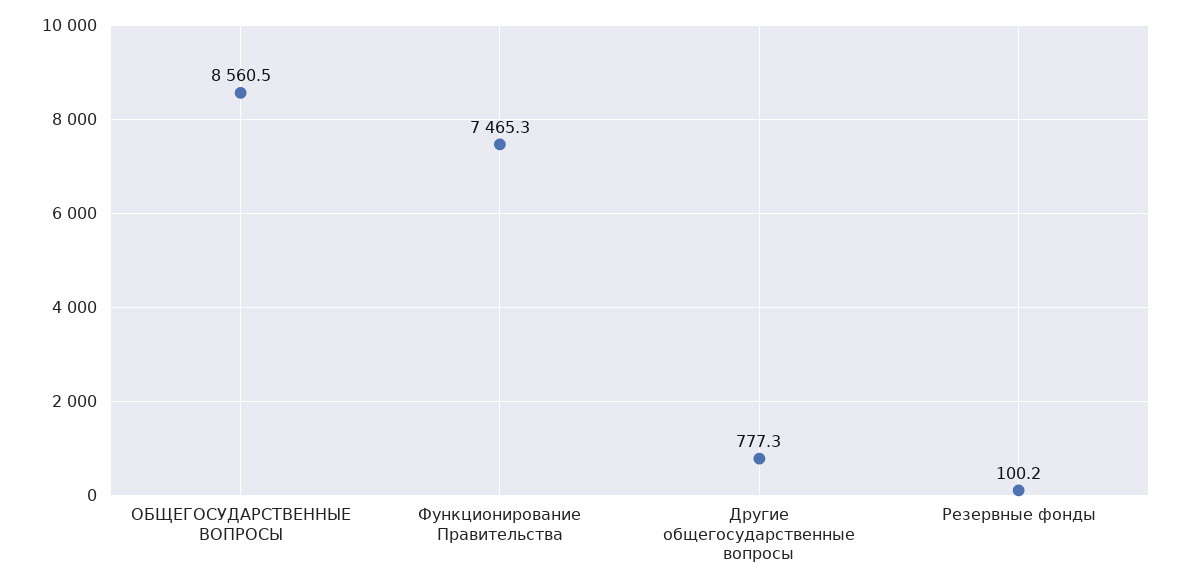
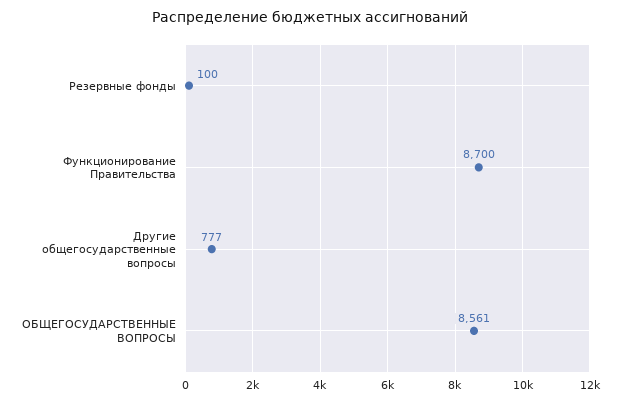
  {
    "ОБЩЕГОСУДАРСТВЕННЫЕ ВОПРОСЫ": 8560.5,
-   "Функционирование Правительства": 7465.3,
+   "Функционирование Правительства": 8700,
    "Другие общегосударственные вопросы": 777.3,
    "Резервные фонды": 100.2
  }

